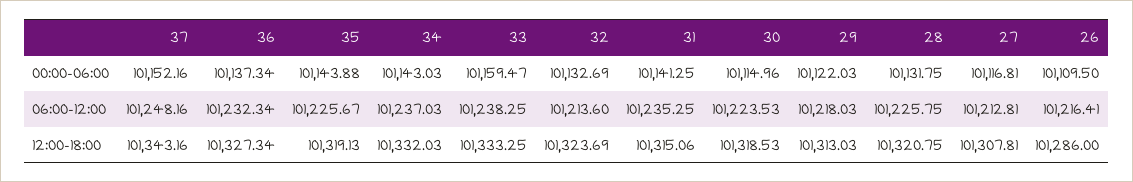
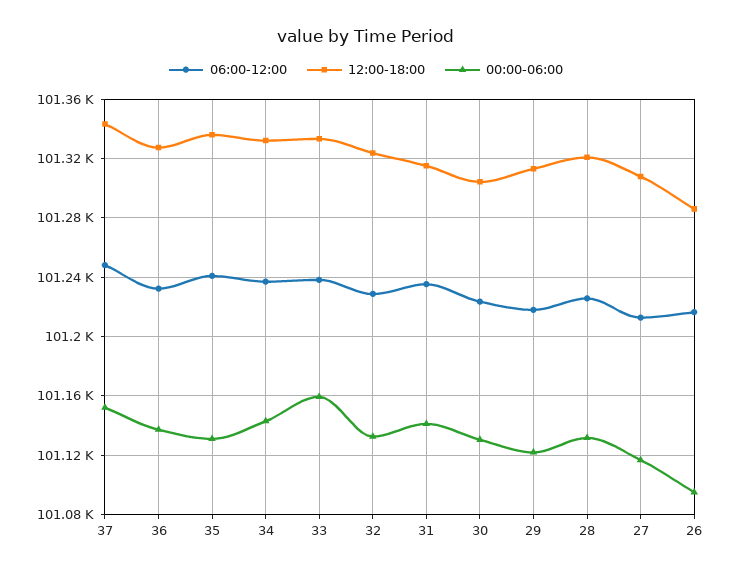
  {
    "00:00-06:00": {
      "37": 101152.16,
      "36": 101137.34,
-     "35": 101143.88,
+     "35": 101130,
      "34": 101143.03,
      "33": 101159.47,
      "32": 101132.69,
      "31": 101141.25,
-     "30": 101114.96,
+     "30": 101130,
      "29": 101122.03,
      "28": 101131.75,
      "27": 101116.81,
-     "26": 101109.5
+     "26": 101095
    },
    "06:00-12:00": {
      "37": 101248.16,
      "36": 101232.34,
-     "35": 101225.67,
+     "35": 101240,
      "34": 101237.03,
      "33": 101238.25,
-     "32": 101213.6,
+     "32": 101230,
      "31": 101235.25,
      "30": 101223.53,
      "29": 101218.03,
      "28": 101225.75,
      "27": 101212.81,
      "26": 101216.41
    },
    "12:00-18:00": {
      "37": 101343.16,
      "36": 101327.34,
-     "35": 101319.13,
+     "35": 101335,
      "34": 101332.03,
      "33": 101333.25,
      "32": 101323.69,
      "31": 101315.06,
-     "30": 101318.53,
+     "30": 101305,
      "29": 101313.03,
      "28": 101320.75,
      "27": 101307.81,
      "26": 101286
    }
  }

